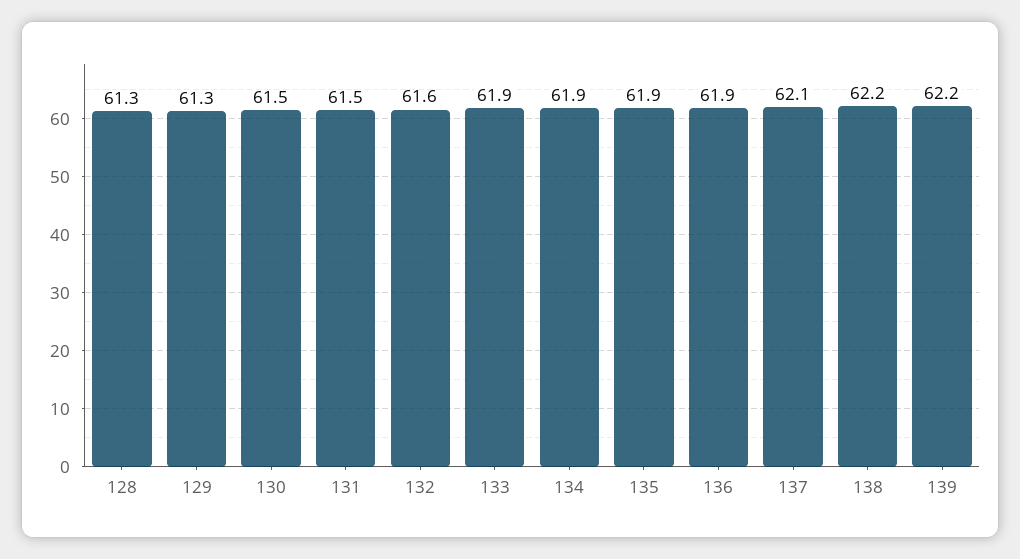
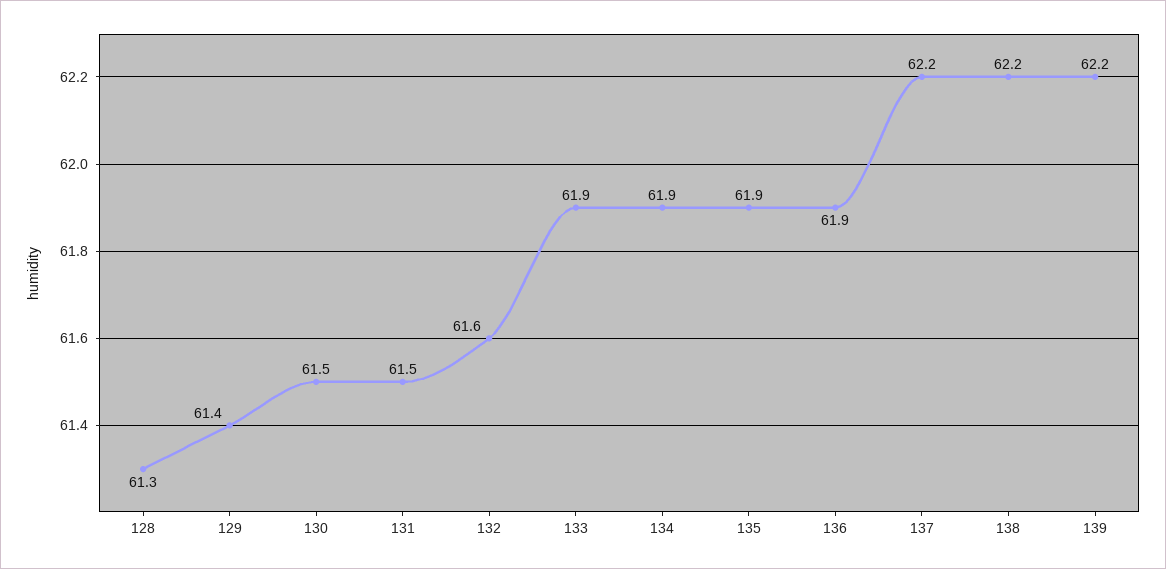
  {
    "128": 61.3,
-   "129": 61.3,
+   "129": 61.4,
    "130": 61.5,
    "131": 61.5,
    "132": 61.6,
    "133": 61.9,
    "134": 61.9,
    "135": 61.9,
    "136": 61.9,
-   "137": 62.1,
+   "137": 62.2,
    "138": 62.2,
    "139": 62.2
  }

